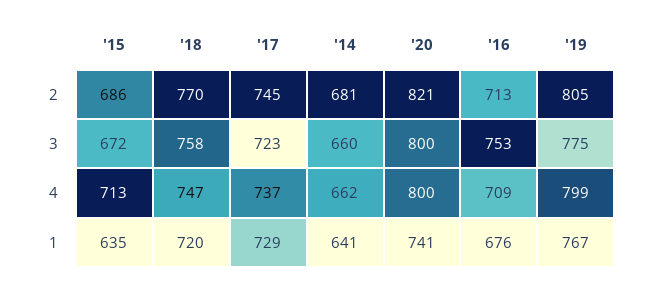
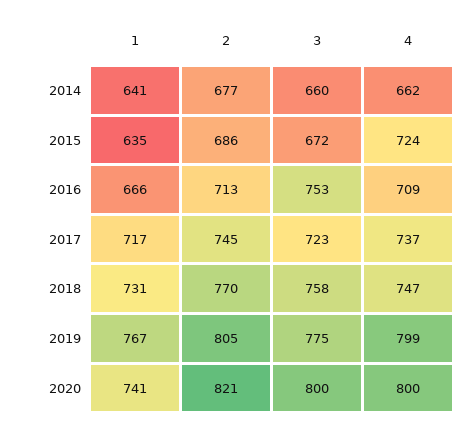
  {
    "'15": {
      "2": 686,
      "3": 672,
-     "4": 713,
+     "4": 724,
      "1": 635
    },
    "'18": {
      "2": 770,
      "3": 758,
      "4": 747,
-     "1": 720
+     "1": 731
    },
    "'17": {
      "2": 745,
      "3": 723,
      "4": 737,
-     "1": 729
+     "1": 717
    },
    "'14": {
-     "2": 681,
+     "2": 677,
      "3": 660,
      "4": 662,
      "1": 641
    },
    "'20": {
      "2": 821,
      "3": 800,
      "4": 800,
      "1": 741
    },
    "'16": {
      "2": 713,
      "3": 753,
      "4": 709,
-     "1": 676
+     "1": 666
    },
    "'19": {
      "2": 805,
      "3": 775,
      "4": 799,
      "1": 767
    }
  }

